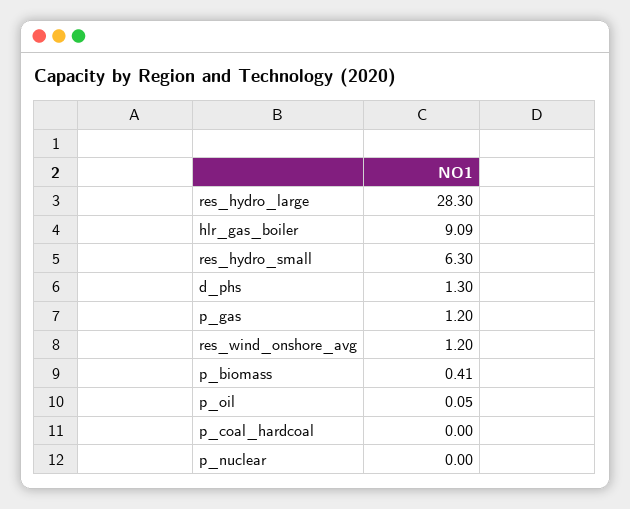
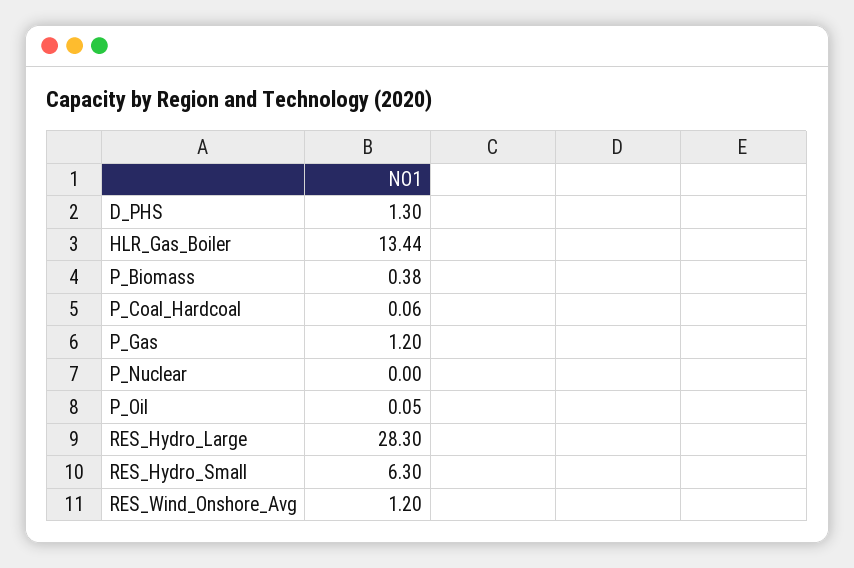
  {
    "res_hydro_large": 28.3,
-   "hlr_gas_boiler": 9.09,
+   "hlr_gas_boiler": 13.44,
    "res_hydro_small": 6.3,
    "d_phs": 1.3,
    "p_gas": 1.2,
    "res_wind_onshore_avg": 1.2,
-   "p_biomass": 0.41,
+   "p_biomass": 0.38,
    "p_oil": 0.05,
-   "p_coal_hardcoal": 0,
+   "p_coal_hardcoal": 0.06,
    "p_nuclear": 0
  }

